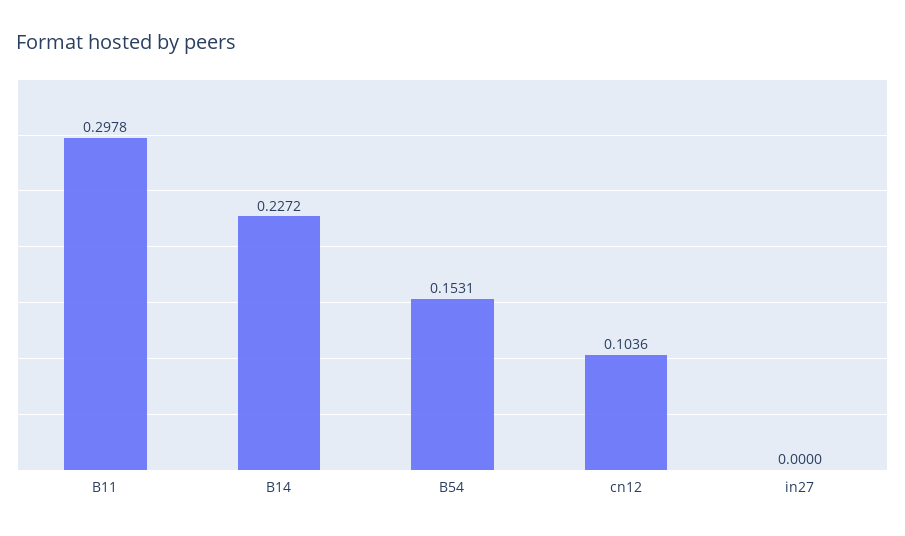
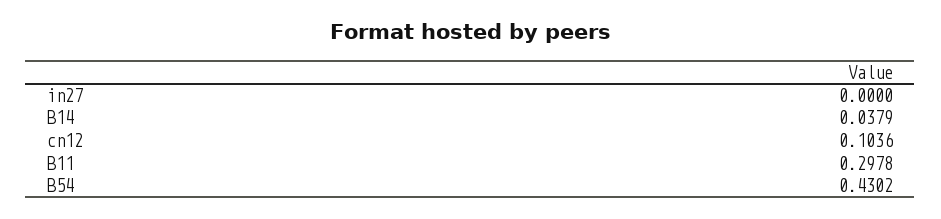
  {
    "B11": 0.2978,
-   "B14": 0.2272,
+   "B14": 0.0379,
-   "B54": 0.1531,
+   "B54": 0.4302,
    "cn12": 0.1036,
    "in27": 0
  }

